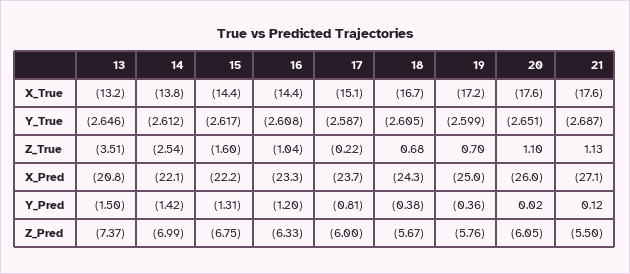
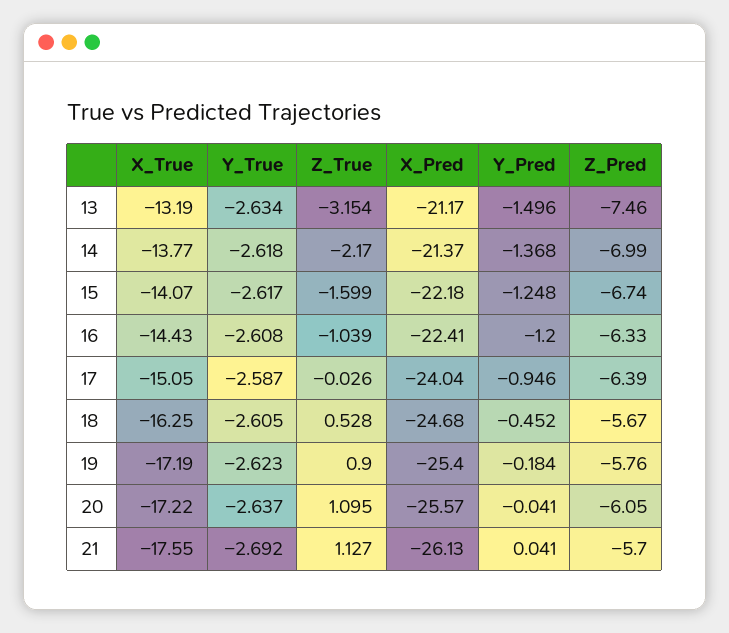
  {
    "13": {
      "X_True": -13.19,
-     "Y_True": -2.646,
+     "Y_True": -2.634,
-     "Z_True": -3.51,
+     "Z_True": -3.154,
-     "X_Pred": -20.8,
+     "X_Pred": -21.17,
      "Y_Pred": -1.496,
-     "Z_Pred": -7.37
+     "Z_Pred": -7.46
    },
    "14": {
      "X_True": -13.77,
-     "Y_True": -2.612,
+     "Y_True": -2.618,
-     "Z_True": -2.54,
+     "Z_True": -2.17,
-     "X_Pred": -22.1,
+     "X_Pred": -21.37,
-     "Y_Pred": -1.42,
+     "Y_Pred": -1.368,
      "Z_Pred": -6.99
    },
    "15": {
-     "X_True": -14.4,
+     "X_True": -14.07,
      "Y_True": -2.617,
      "Z_True": -1.599,
      "X_Pred": -22.18,
-     "Y_Pred": -1.31,
+     "Y_Pred": -1.248,
-     "Z_Pred": -6.75
+     "Z_Pred": -6.74
    },
    "16": {
      "X_True": -14.43,
      "Y_True": -2.608,
      "Z_True": -1.039,
-     "X_Pred": -23.3,
+     "X_Pred": -22.41,
      "Y_Pred": -1.2,
      "Z_Pred": -6.33
    },
    "17": {
      "X_True": -15.05,
      "Y_True": -2.587,
-     "Z_True": -0.22,
+     "Z_True": -0.026,
-     "X_Pred": -23.7,
+     "X_Pred": -24.04,
-     "Y_Pred": -0.81,
+     "Y_Pred": -0.946,
-     "Z_Pred": -6
+     "Z_Pred": -6.39
    },
    "18": {
-     "X_True": -16.7,
+     "X_True": -16.25,
      "Y_True": -2.605,
-     "Z_True": 0.68,
+     "Z_True": 0.528,
-     "X_Pred": -24.3,
+     "X_Pred": -24.68,
-     "Y_Pred": -0.38,
+     "Y_Pred": -0.452,
      "Z_Pred": -5.67
    },
    "19": {
      "X_True": -17.19,
-     "Y_True": -2.599,
+     "Y_True": -2.623,
-     "Z_True": 0.7,
+     "Z_True": 0.9,
-     "X_Pred": -25,
+     "X_Pred": -25.4,
-     "Y_Pred": -0.36,
+     "Y_Pred": -0.184,
      "Z_Pred": -5.76
    },
    "20": {
-     "X_True": -17.6,
+     "X_True": -17.22,
-     "Y_True": -2.651,
+     "Y_True": -2.637,
      "Z_True": 1.095,
-     "X_Pred": -26,
+     "X_Pred": -25.57,
-     "Y_Pred": 0.02,
+     "Y_Pred": -0.041,
      "Z_Pred": -6.05
    },
    "21": {
      "X_True": -17.55,
-     "Y_True": -2.687,
+     "Y_True": -2.692,
      "Z_True": 1.127,
-     "X_Pred": -27.1,
+     "X_Pred": -26.13,
-     "Y_Pred": 0.12,
+     "Y_Pred": 0.041,
-     "Z_Pred": -5.5
+     "Z_Pred": -5.7
    }
  }

